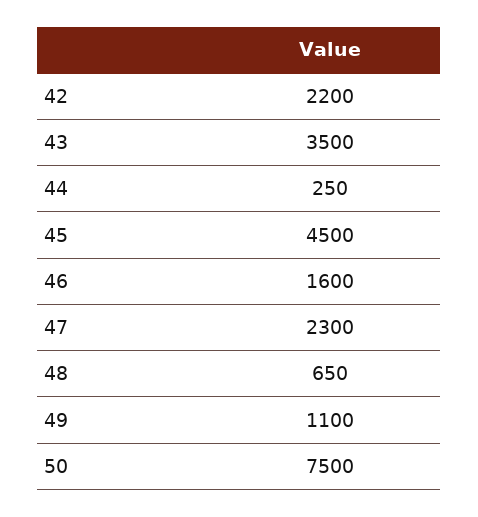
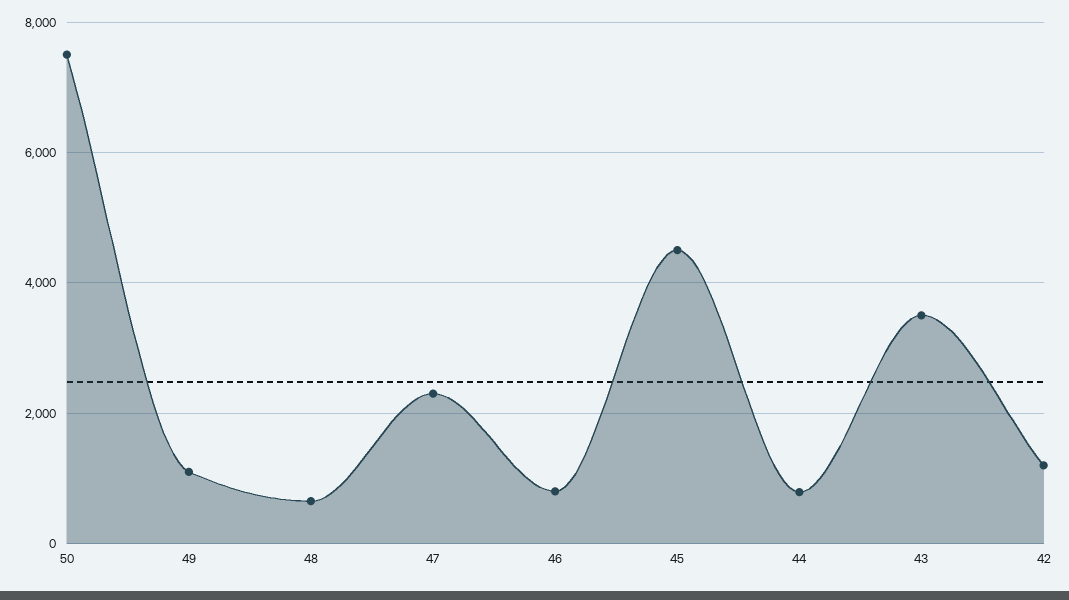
  {
-   "42": 2200,
+   "42": 1200,
    "43": 3500,
-   "44": 250,
+   "44": 800,
    "45": 4500,
-   "46": 1600,
+   "46": 800,
    "47": 2300,
    "48": 650,
    "49": 1100,
    "50": 7500
  }

